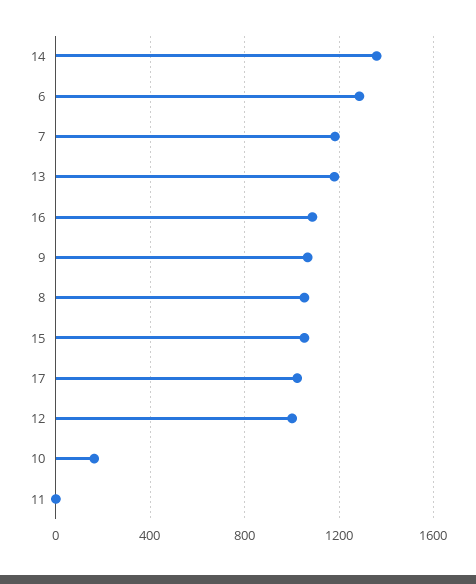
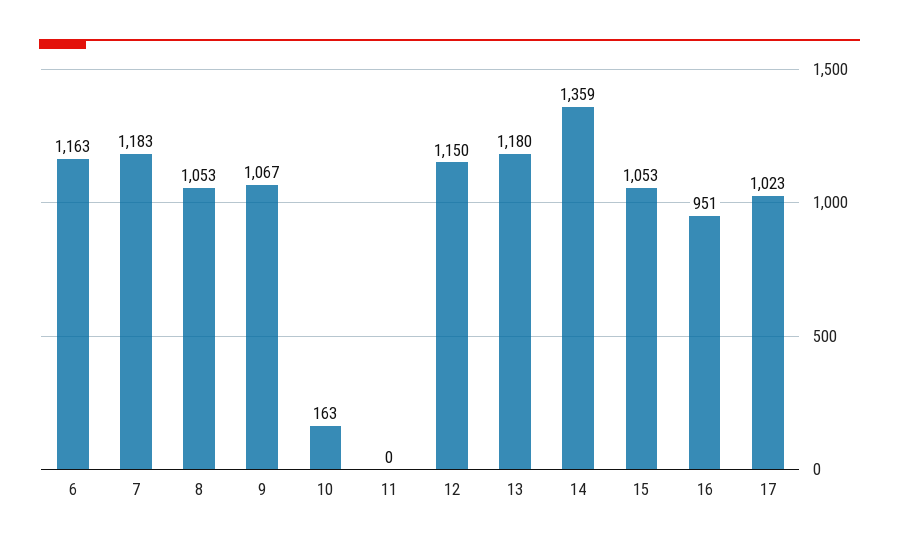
  {
    "14": 1359,
-   "6": 1300,
+   "6": 1163,
    "7": 1183,
    "13": 1180,
-   "16": 1100,
+   "16": 951,
    "9": 1067,
    "8": 1053,
    "15": 1053,
    "17": 1023,
-   "12": 1000,
+   "12": 1150,
    "10": 163,
    "11": 0
  }

